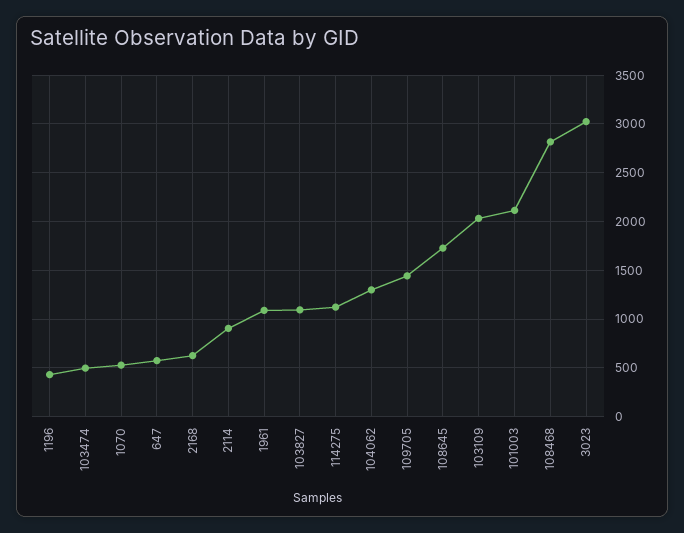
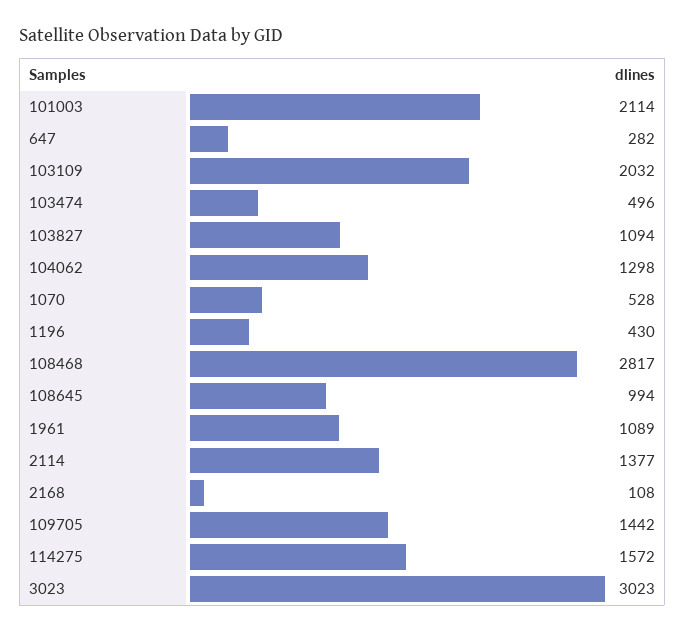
  {
    "1196": 430,
    "103474": 496,
    "1070": 528,
-   "647": 600,
+   "647": 282,
-   "2168": 600,
+   "2168": 108,
-   "2114": 900,
+   "2114": 1377,
    "1961": 1089,
    "103827": 1094,
-   "114275": 1100,
+   "114275": 1572,
    "104062": 1298,
    "109705": 1442,
-   "108645": 1700,
+   "108645": 994,
    "103109": 2032,
    "101003": 2114,
    "108468": 2817,
    "3023": 3023
  }

